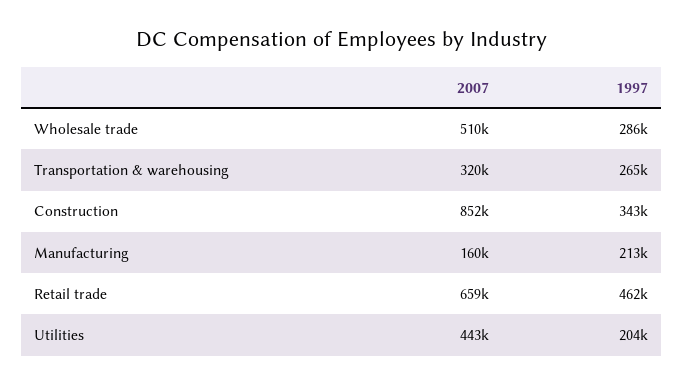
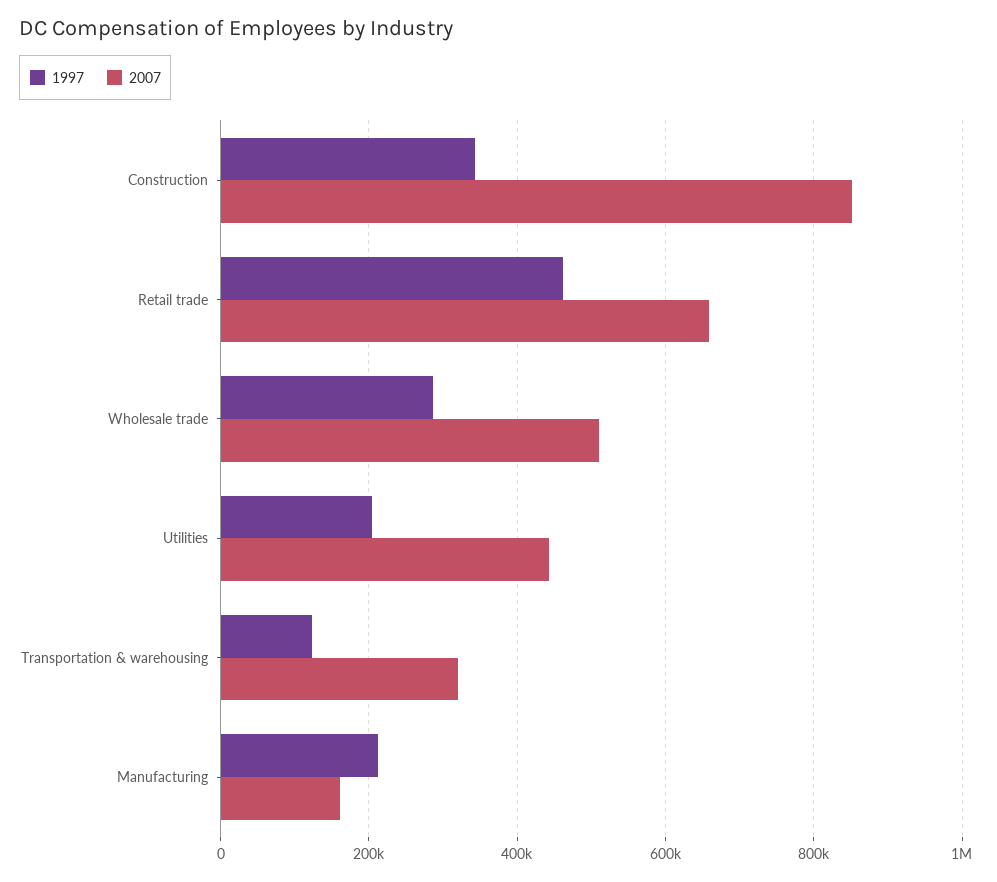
  {
    "2007": {
      "Wholesale trade": 510000,
      "Transportation & warehousing": 320000,
      "Construction": 852000,
      "Manufacturing": 160000,
      "Retail trade": 659000,
      "Utilities": 443000
    },
    "1997": {
      "Wholesale trade": 286000,
-     "Transportation & warehousing": 265000,
+     "Transportation & warehousing": 120000,
      "Construction": 343000,
      "Manufacturing": 213000,
      "Retail trade": 462000,
      "Utilities": 204000
    }
  }

